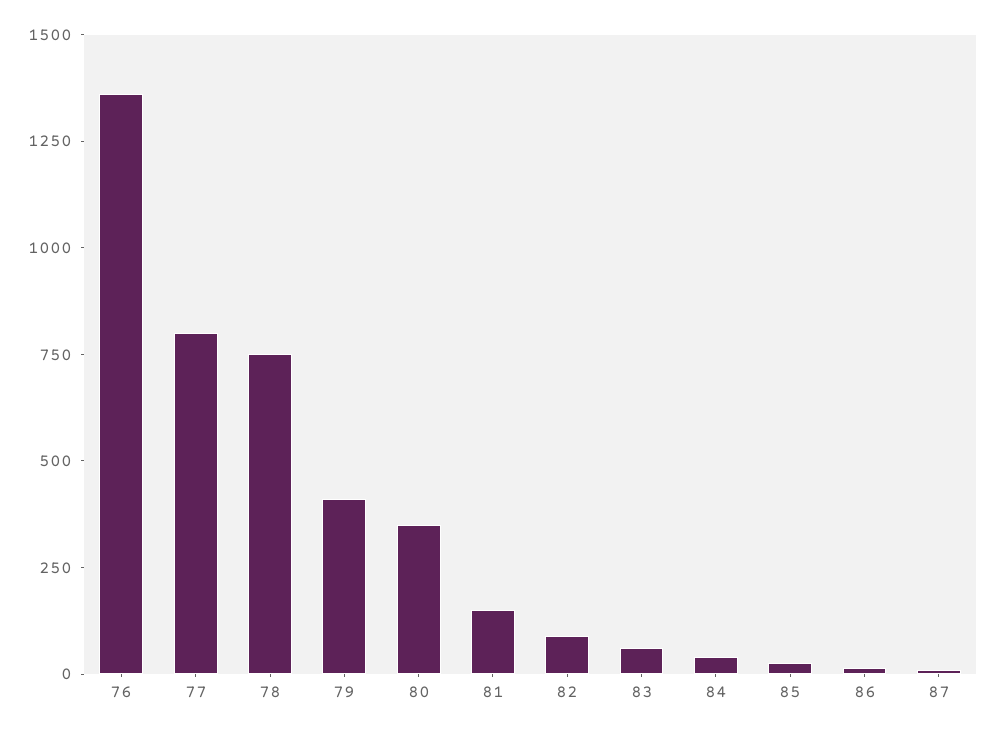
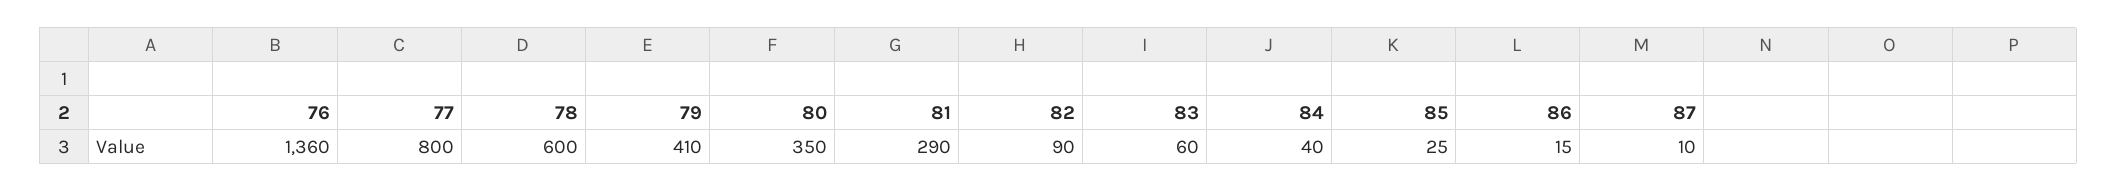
  {
    "76": 1360,
    "77": 800,
-   "78": 750,
+   "78": 600,
    "79": 410,
    "80": 350,
-   "81": 150,
+   "81": 290,
    "82": 90,
    "83": 60,
    "84": 40,
    "85": 25,
    "86": 15,
    "87": 10
  }

